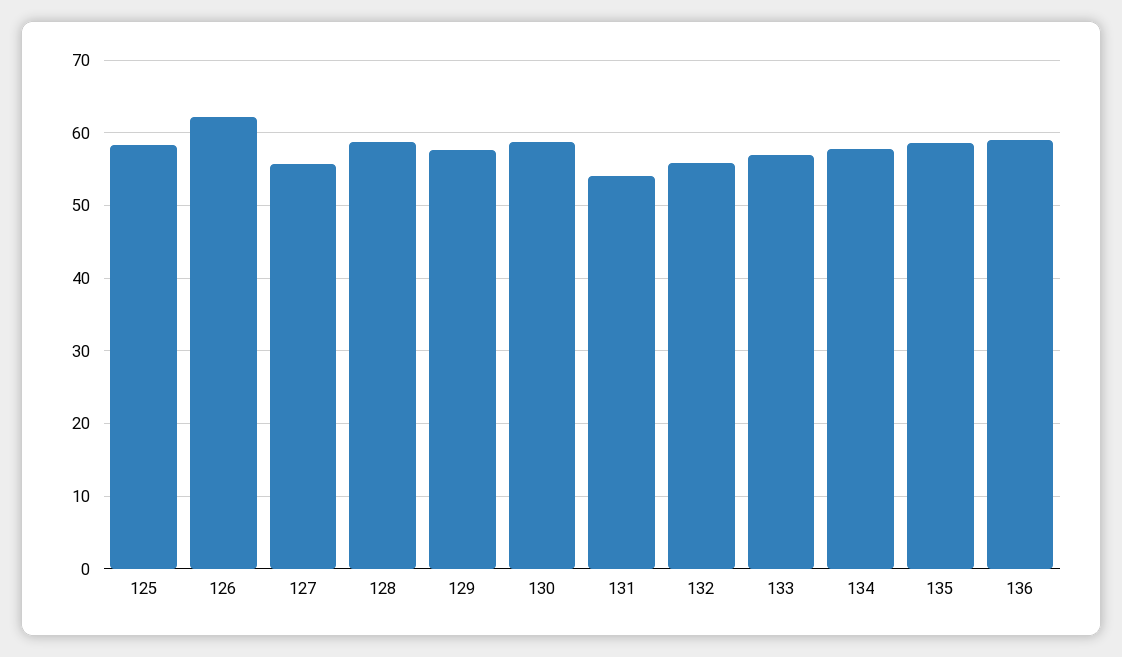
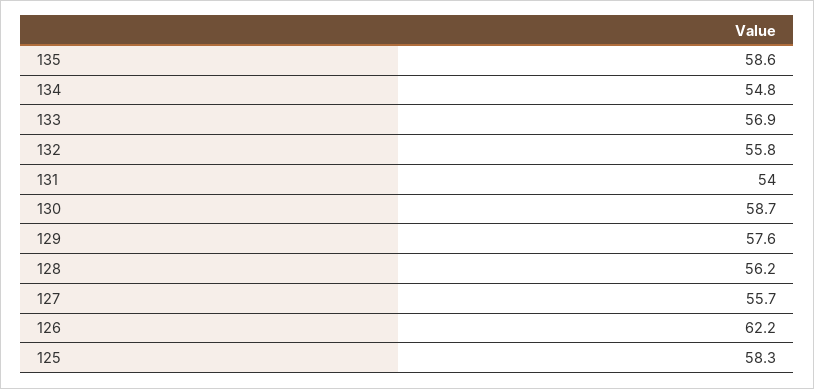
  {
    "125": 58.3,
    "126": 62.2,
    "127": 55.7,
-   "128": 59,
+   "128": 56.2,
    "129": 57.6,
    "130": 58.7,
    "131": 54,
    "132": 55.8,
    "133": 56.9,
-   "134": 58,
+   "134": 54.8,
-   "135": 58.6,
+   "135": 58.6
-   "136": 59
  }

